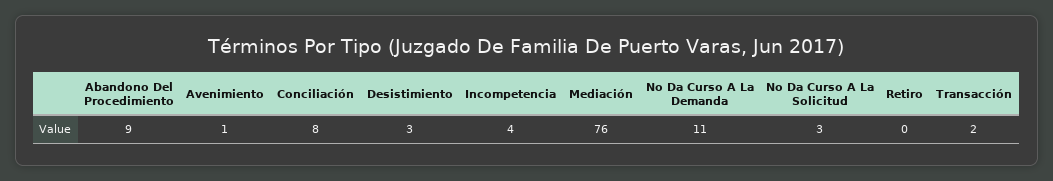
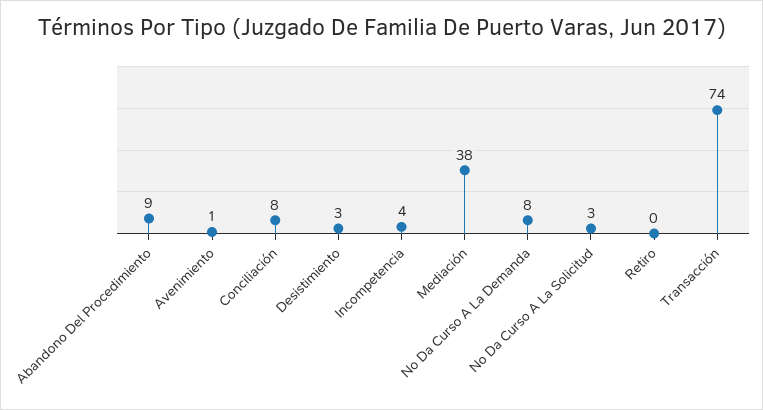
  {
    "Abandono Del Procedimiento": 9,
    "Avenimiento": 1,
    "Conciliación": 8,
    "Desistimiento": 3,
    "Incompetencia": 4,
-   "Mediación": 76,
+   "Mediación": 38,
-   "No Da Curso A La Demanda": 11,
+   "No Da Curso A La Demanda": 8,
    "No Da Curso A La Solicitud": 3,
    "Retiro": 0,
-   "Transacción": 2
+   "Transacción": 74
  }

